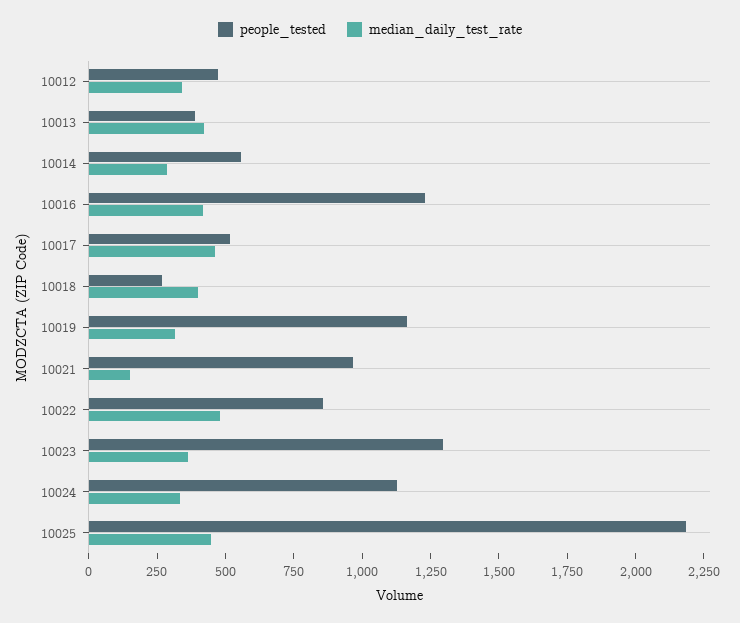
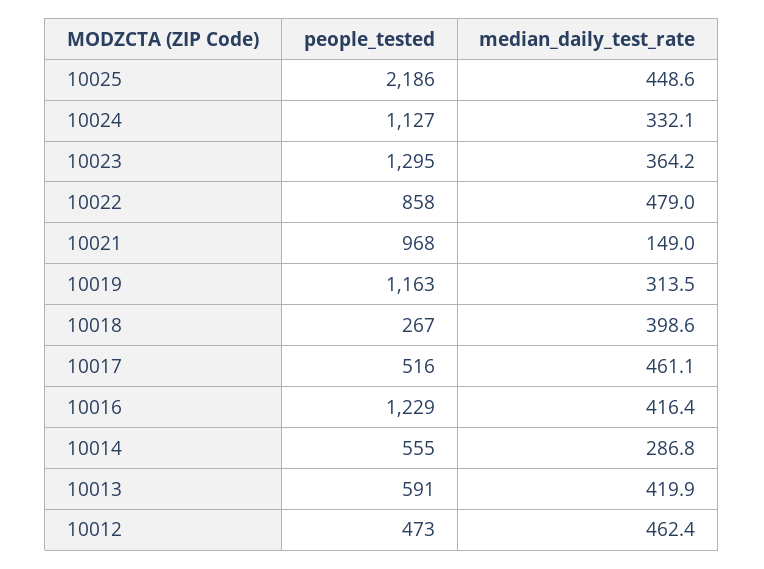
  {
    "people_tested": {
      "10012": 473,
-     "10013": 400,
+     "10013": 591,
      "10014": 555,
      "10016": 1229,
      "10017": 516,
      "10018": 267,
      "10019": 1163,
      "10021": 968,
      "10022": 858,
      "10023": 1295,
      "10024": 1127,
      "10025": 2186
    },
    "median_daily_test_rate": {
-     "10012": 350,
+     "10012": 462.4,
      "10013": 419.9,
      "10014": 286.8,
      "10016": 416.4,
      "10017": 461.1,
      "10018": 398.6,
      "10019": 313.5,
      "10021": 149,
      "10022": 479,
      "10023": 364.2,
      "10024": 332.1,
      "10025": 448.6
    }
  }

